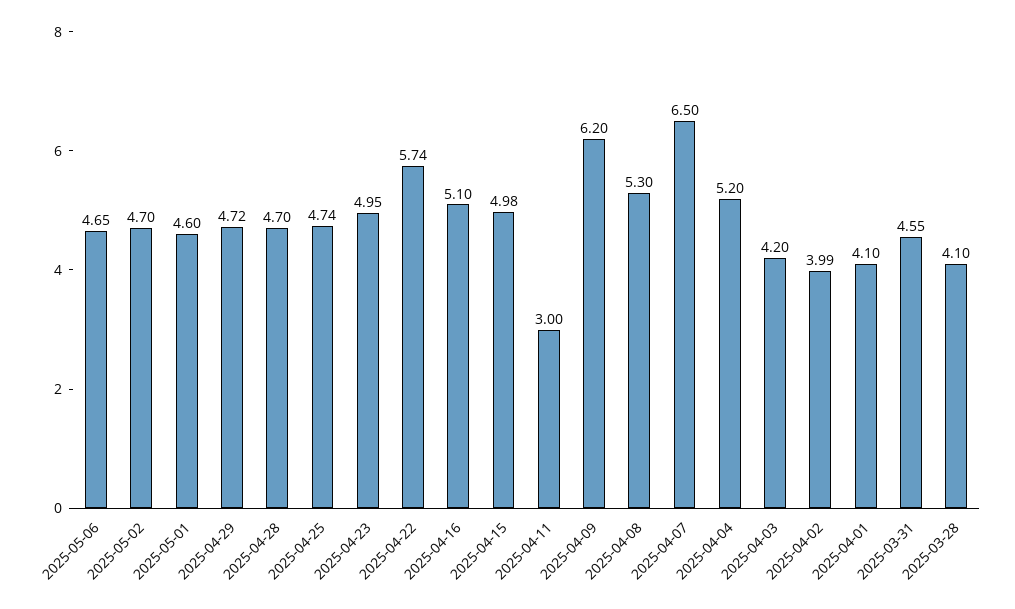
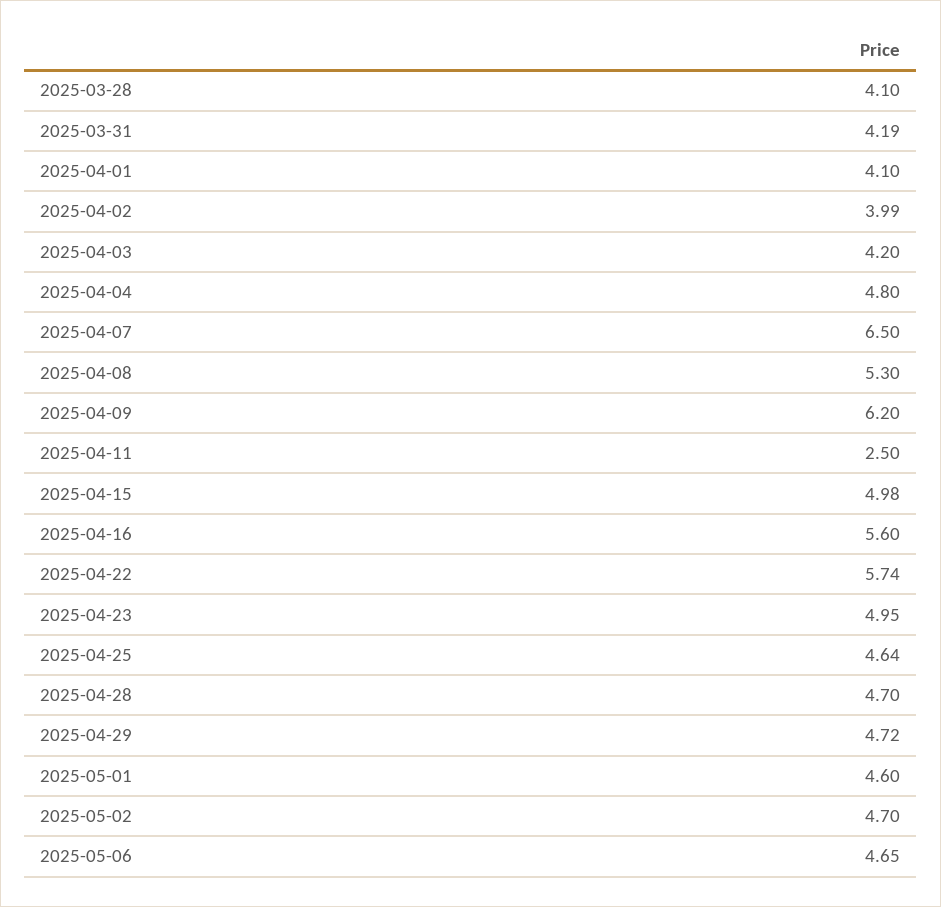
  {
    "2025-05-06": 4.65,
    "2025-05-02": 4.7,
    "2025-05-01": 4.6,
    "2025-04-29": 4.72,
    "2025-04-28": 4.7,
-   "2025-04-25": 4.74,
+   "2025-04-25": 4.64,
    "2025-04-23": 4.95,
    "2025-04-22": 5.74,
-   "2025-04-16": 5.1,
+   "2025-04-16": 5.6,
    "2025-04-15": 4.98,
-   "2025-04-11": 3,
+   "2025-04-11": 2.5,
    "2025-04-09": 6.2,
    "2025-04-08": 5.3,
    "2025-04-07": 6.5,
-   "2025-04-04": 5.2,
+   "2025-04-04": 4.8,
    "2025-04-03": 4.2,
    "2025-04-02": 3.99,
    "2025-04-01": 4.1,
-   "2025-03-31": 4.55,
+   "2025-03-31": 4.19,
    "2025-03-28": 4.1
  }

